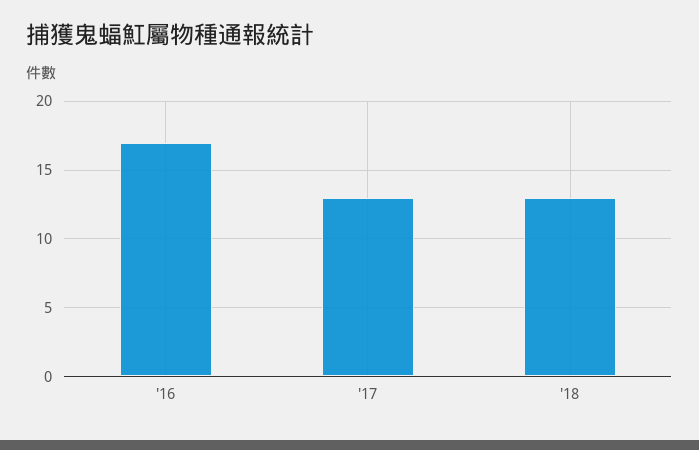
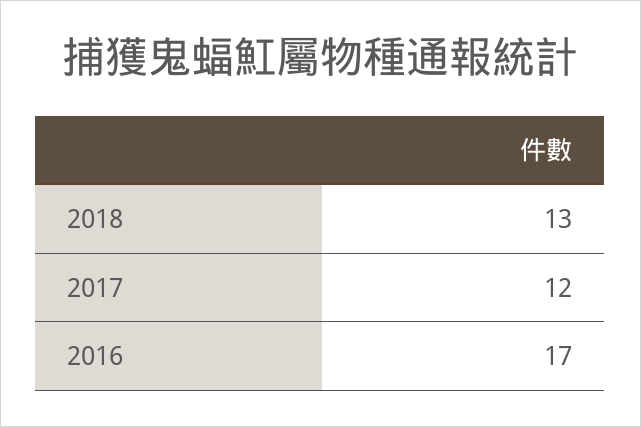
  {
    "'16": 17,
-   "'17": 13,
+   "'17": 12,
    "'18": 13
  }

